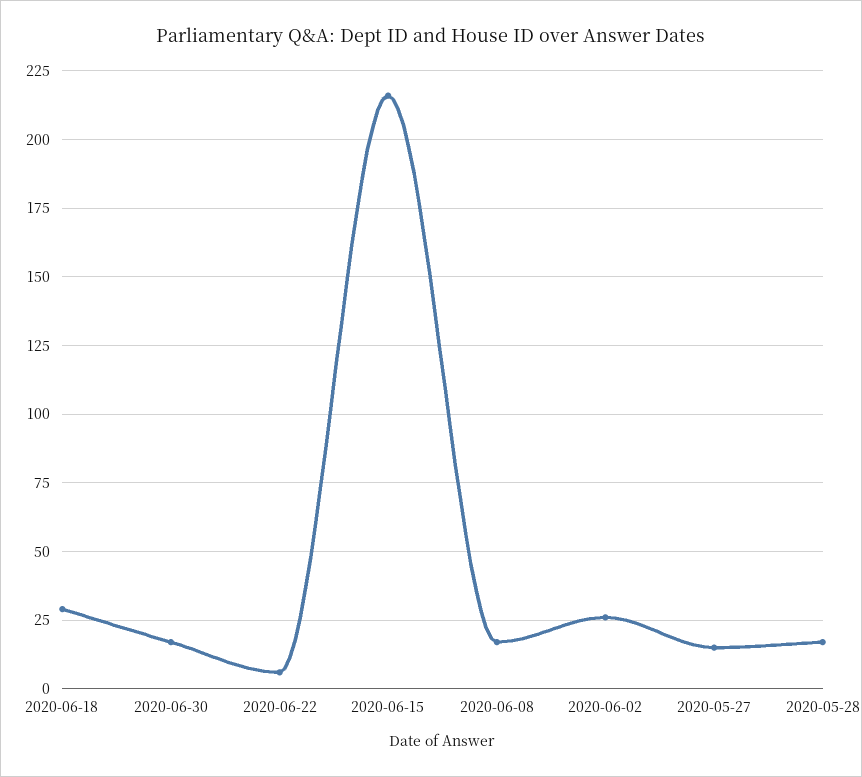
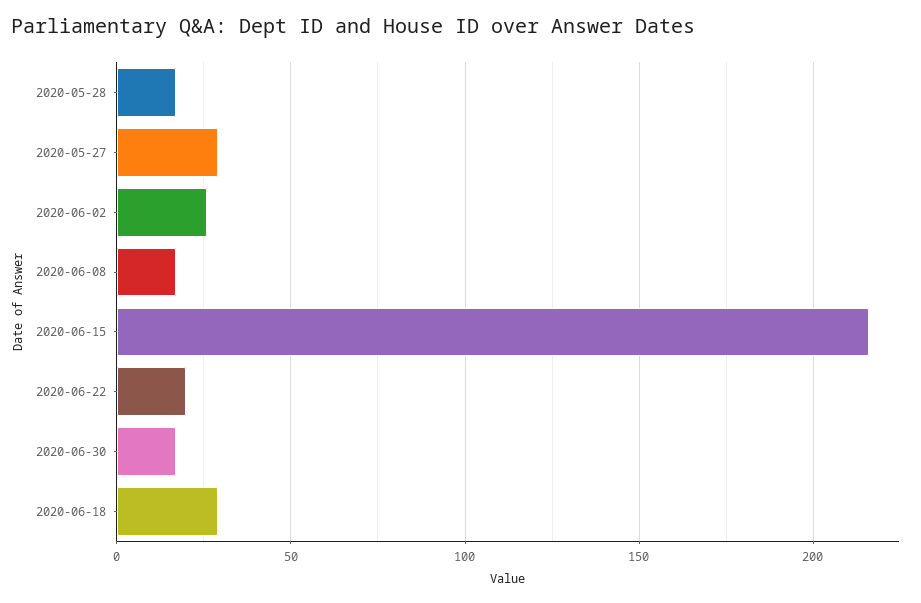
  {
    "2020-06-18": 30,
    "2020-06-30": 15,
-   "2020-06-22": 5,
+   "2020-06-22": 20,
    "2020-06-15": 215,
    "2020-06-08": 15,
    "2020-06-02": 25,
-   "2020-05-27": 15,
+   "2020-05-27": 30,
    "2020-05-28": 15
  }

